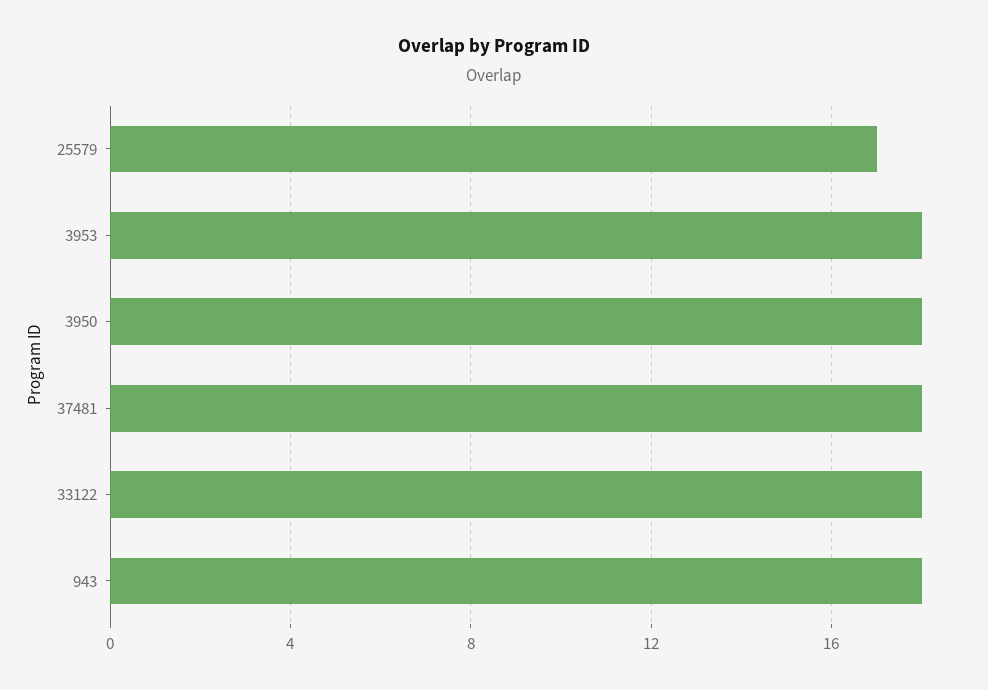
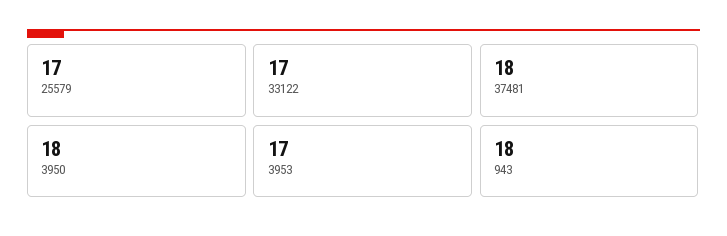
  {
    "25579": 17,
-   "3953": 18,
+   "3953": 17,
    "3950": 18,
    "37481": 18,
-   "33122": 18,
+   "33122": 17,
    "943": 18
  }

